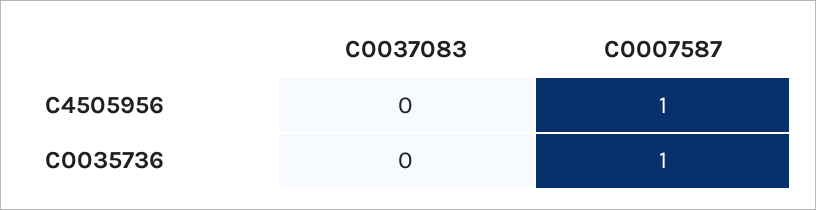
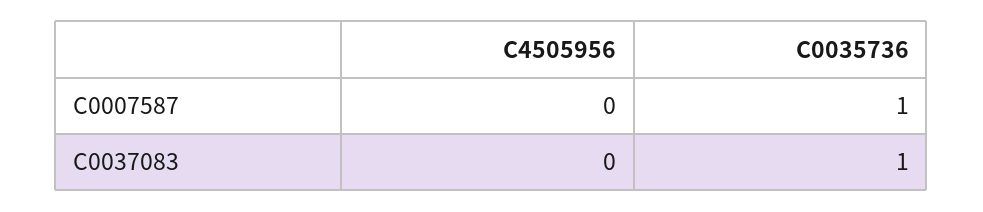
  {
    "C0037083": {
      "C4505956": 0,
-     "C0035736": 0
+     "C0035736": 1
    },
    "C0007587": {
-     "C4505956": 1,
+     "C4505956": 0,
      "C0035736": 1
    }
  }

